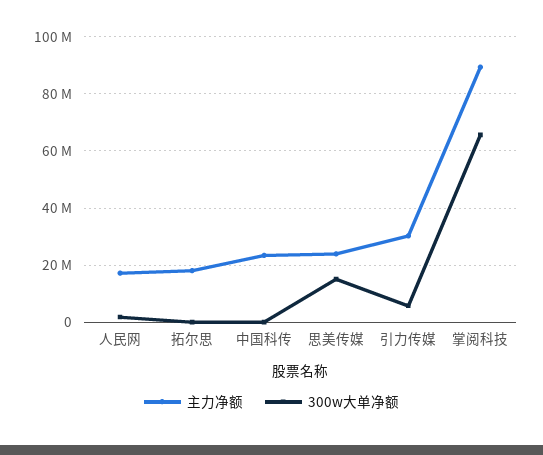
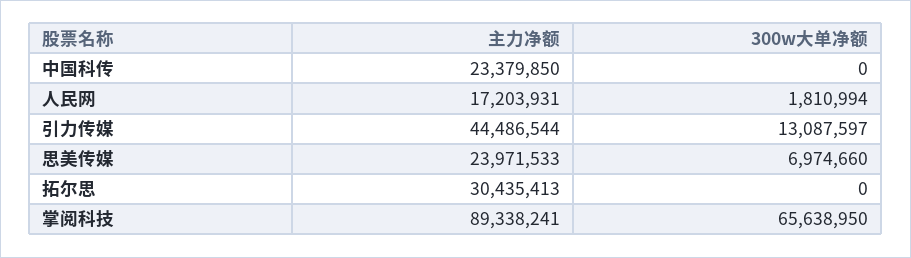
  {
    "主力净额": {
      "人民网": 17203931,
-     "拓尔思": 17500000,
+     "拓尔思": 30435413,
      "中国科传": 23379850,
      "思美传媒": 23971533,
-     "引力传媒": 30000000,
+     "引力传媒": 44486544,
      "掌阅科技": 89338241
    },
    "300w大单净额": {
      "人民网": 1810994,
      "拓尔思": 0,
      "中国科传": 0,
-     "思美传媒": 15000000,
+     "思美传媒": 6974660,
-     "引力传媒": 5000000,
+     "引力传媒": 13087597,
      "掌阅科技": 65638950
    }
  }

